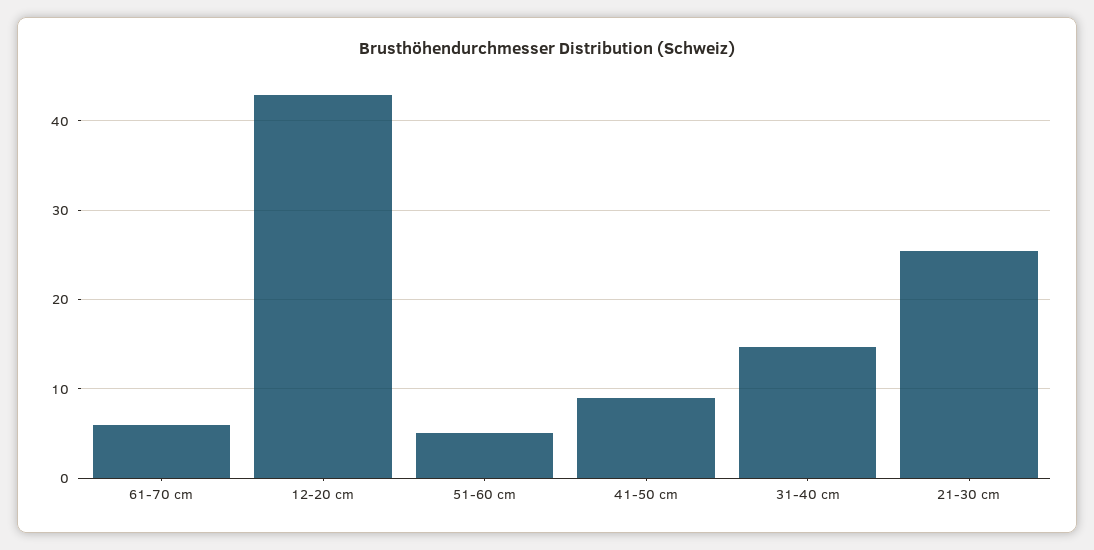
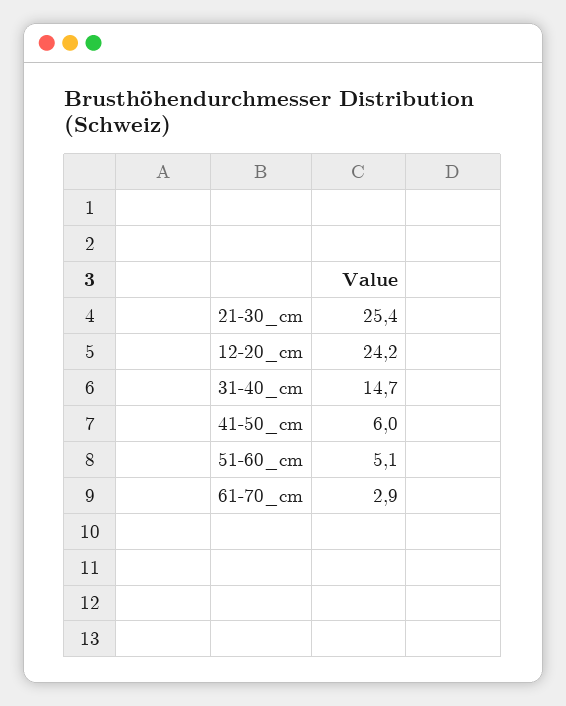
  {
-   "61-70 cm": 6,
+   "61-70 cm": 2.9,
-   "12-20 cm": 43,
+   "12-20 cm": 24.2,
    "51-60 cm": 5.1,
-   "41-50 cm": 9,
+   "41-50 cm": 6,
    "31-40 cm": 14.7,
    "21-30 cm": 25.4
  }

